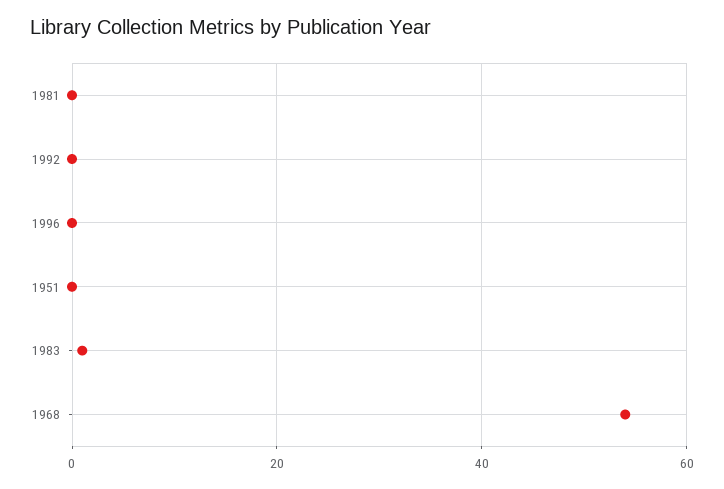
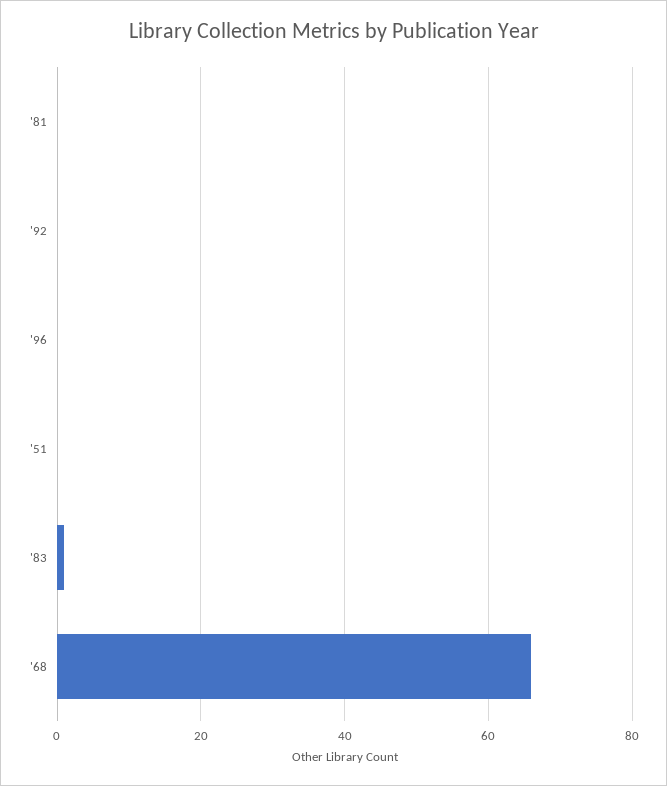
  {
    "1981": 0,
    "1992": 0,
    "1996": 0,
    "1951": 0,
    "1983": 0,
-   "1968": 55
+   "1968": 65
  }

